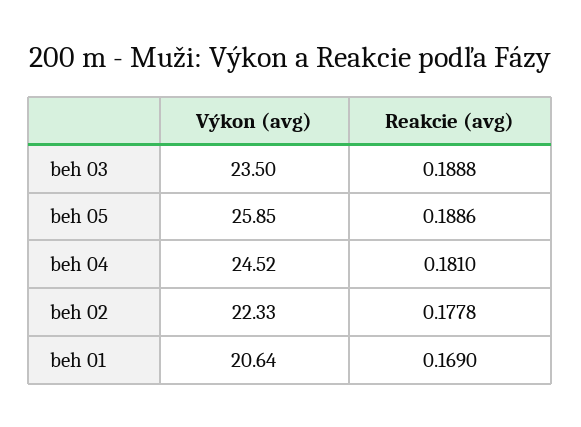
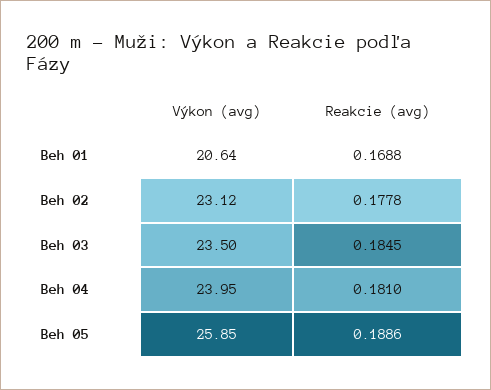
  {
    "Výkon (avg)": {
      "beh 03": 23.5,
      "beh 05": 25.85,
-     "beh 04": 24.52,
+     "beh 04": 23.95,
-     "beh 02": 22.33,
+     "beh 02": 23.12,
      "beh 01": 20.64
    },
    "Reakcie (avg)": {
-     "beh 03": 0.1888,
+     "beh 03": 0.1845,
      "beh 05": 0.1886,
      "beh 04": 0.181,
      "beh 02": 0.1778,
-     "beh 01": 0.169
+     "beh 01": 0.1688
    }
  }

